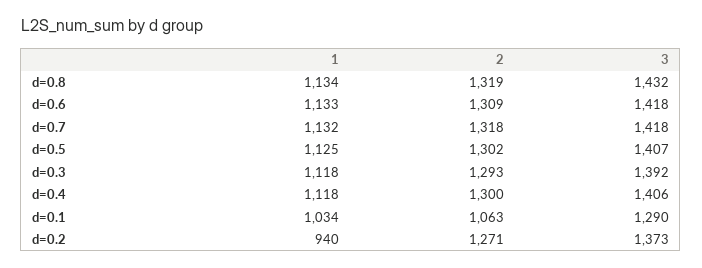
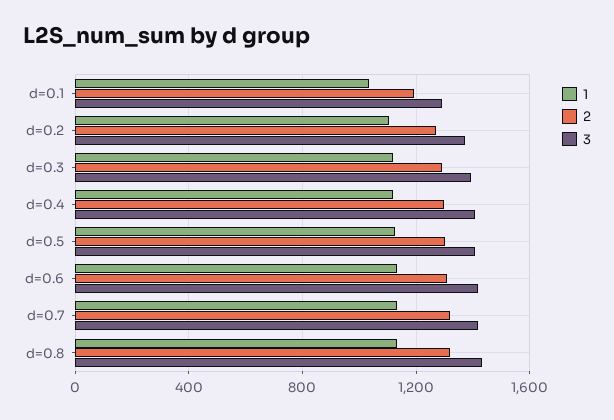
  {
    "1": {
      "d=0.8": 1134,
      "d=0.6": 1133,
      "d=0.7": 1132,
      "d=0.5": 1125,
      "d=0.3": 1118,
      "d=0.4": 1118,
      "d=0.1": 1034,
-     "d=0.2": 940
+     "d=0.2": 1100
    },
    "2": {
      "d=0.8": 1319,
      "d=0.6": 1309,
      "d=0.7": 1318,
      "d=0.5": 1302,
      "d=0.3": 1293,
      "d=0.4": 1300,
-     "d=0.1": 1063,
+     "d=0.1": 1200,
      "d=0.2": 1271
    },
    "3": {
      "d=0.8": 1432,
      "d=0.6": 1418,
      "d=0.7": 1418,
      "d=0.5": 1407,
      "d=0.3": 1392,
      "d=0.4": 1406,
      "d=0.1": 1290,
      "d=0.2": 1373
    }
  }

